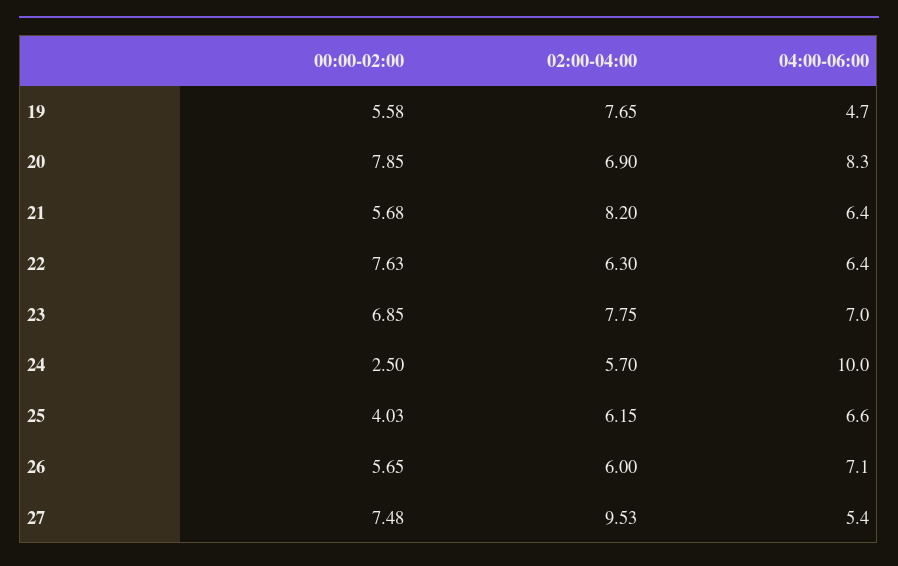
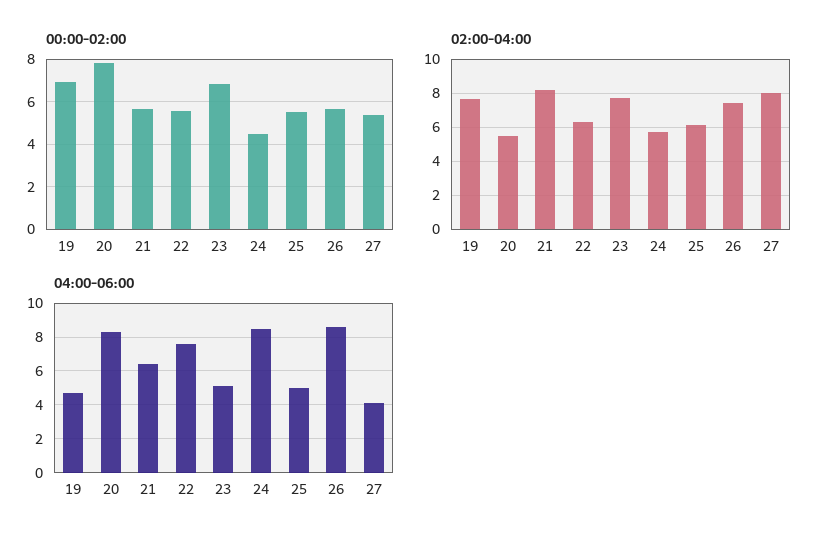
  {
    "00:00-02:00": {
-     "19": 5.58,
+     "19": 7,
      "20": 7.85,
      "21": 5.68,
-     "22": 7.63,
+     "22": 5.5,
      "23": 6.85,
-     "24": 2.5,
+     "24": 4.5,
-     "25": 4.03,
+     "25": 5.5,
      "26": 5.65,
-     "27": 7.48
+     "27": 5.5
    },
    "02:00-04:00": {
      "19": 7.65,
-     "20": 6.9,
+     "20": 5.5,
      "21": 8.2,
      "22": 6.3,
      "23": 7.75,
      "24": 5.7,
      "25": 6.15,
-     "26": 6,
+     "26": 7.5,
-     "27": 9.53
+     "27": 8
    },
    "04:00-06:00": {
      "19": 4.7,
      "20": 8.3,
      "21": 6.4,
-     "22": 6.4,
+     "22": 7.5,
-     "23": 7,
+     "23": 5,
-     "24": 10,
+     "24": 8.5,
-     "25": 6.6,
+     "25": 5,
-     "26": 7.1,
+     "26": 8.5,
-     "27": 5.4
+     "27": 4
    }
  }

